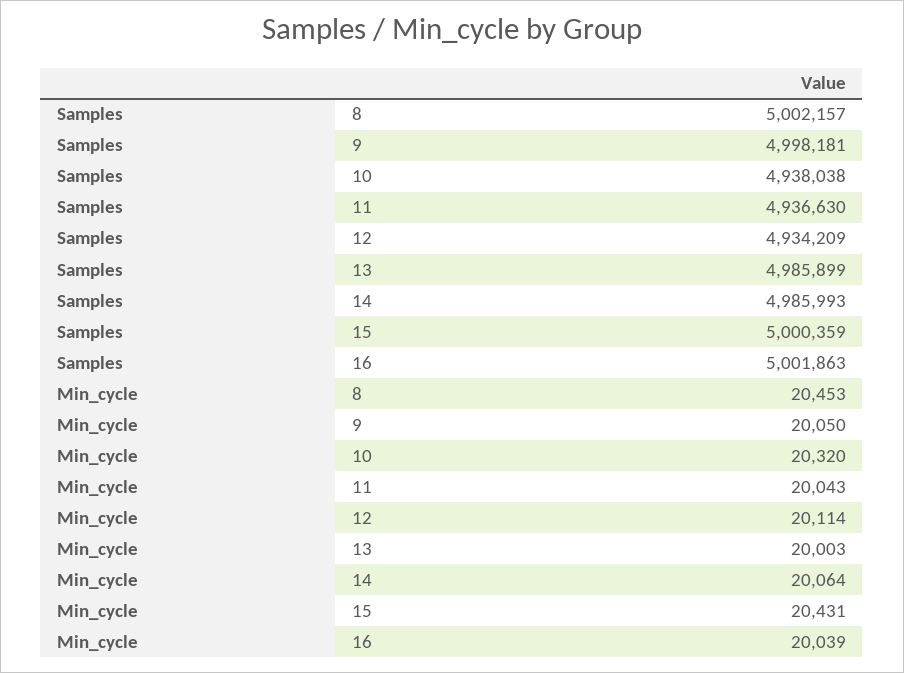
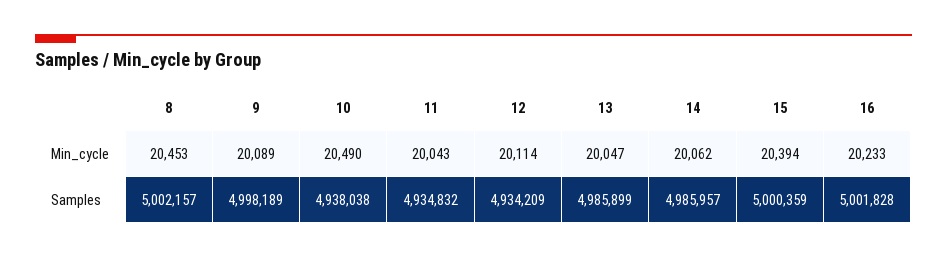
  {
    "Samples": {
      "8": 5002157,
-     "9": 4998181,
+     "9": 4998189,
      "10": 4938038,
-     "11": 4936630,
+     "11": 4934832,
      "12": 4934209,
      "13": 4985899,
-     "14": 4985993,
+     "14": 4985957,
      "15": 5000359,
-     "16": 5001863
+     "16": 5001828
    },
    "Min_cycle": {
      "8": 20453,
-     "9": 20050,
+     "9": 20089,
-     "10": 20320,
+     "10": 20490,
      "11": 20043,
      "12": 20114,
-     "13": 20003,
+     "13": 20047,
-     "14": 20064,
+     "14": 20062,
-     "15": 20431,
+     "15": 20394,
-     "16": 20039
+     "16": 20233
    }
  }

